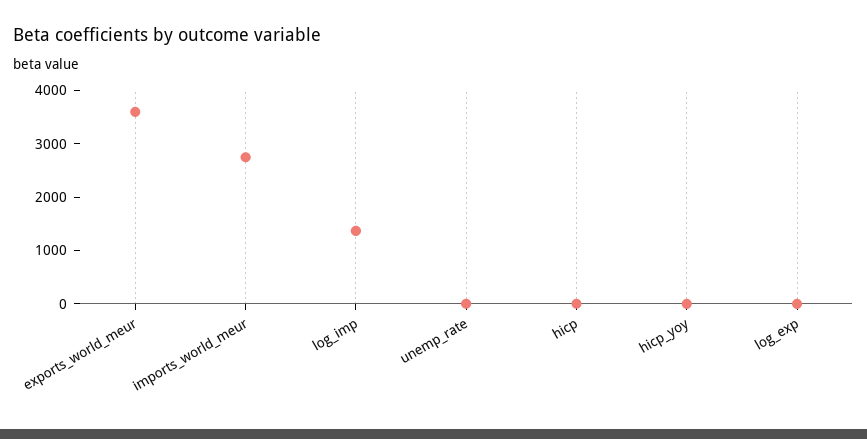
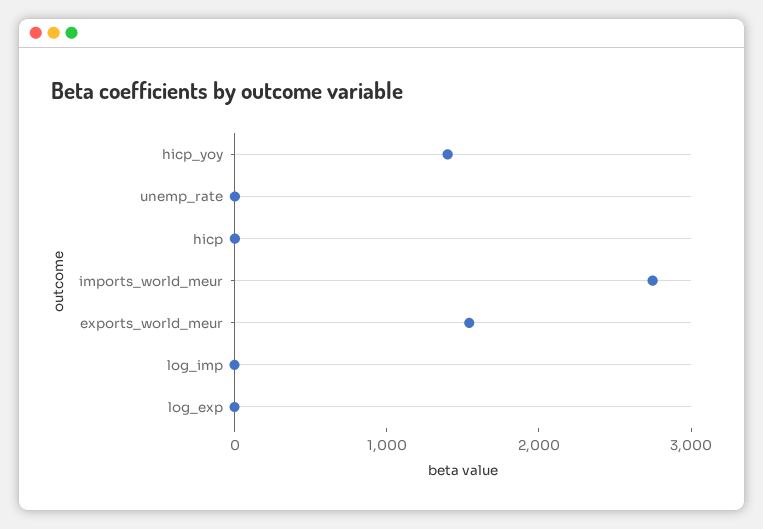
  {
-   "exports_world_meur": 3600,
+   "exports_world_meur": 1600,
    "imports_world_meur": 2800,
-   "log_imp": 1400,
+   "log_imp": 0,
    "unemp_rate": 0,
    "hicp": 0,
-   "hicp_yoy": 0,
+   "hicp_yoy": 1400,
    "log_exp": 0
  }

